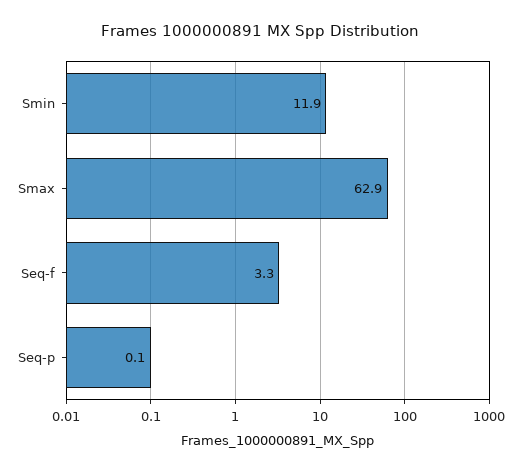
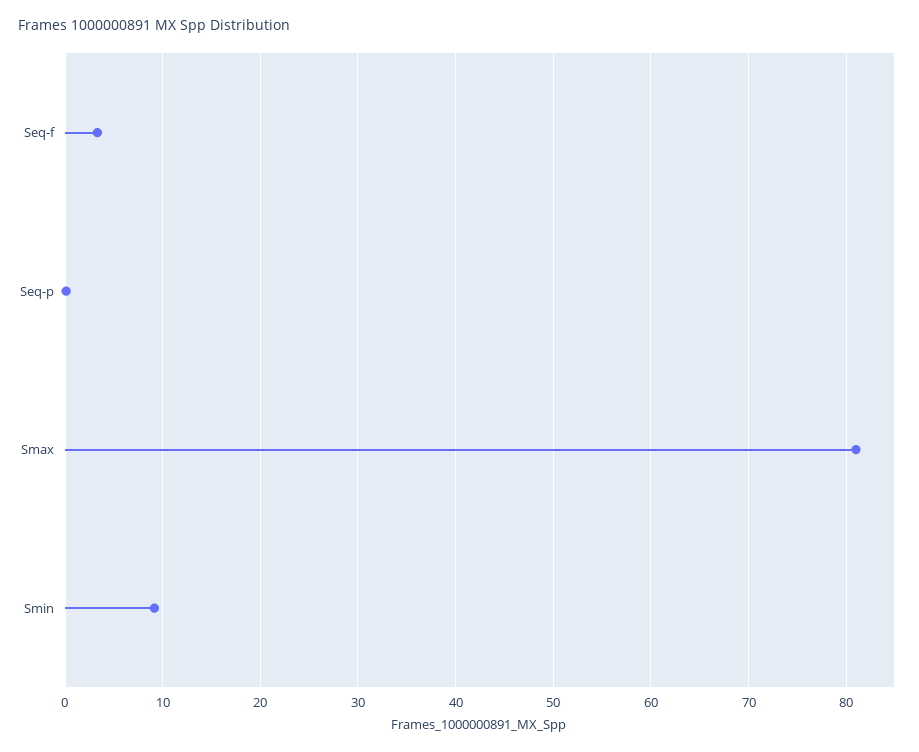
  {
-   "Smin": 11.9,
+   "Smin": 9,
-   "Smax": 62.9,
+   "Smax": 81,
    "Seq-f": 3.3,
    "Seq-p": 0.1
  }

